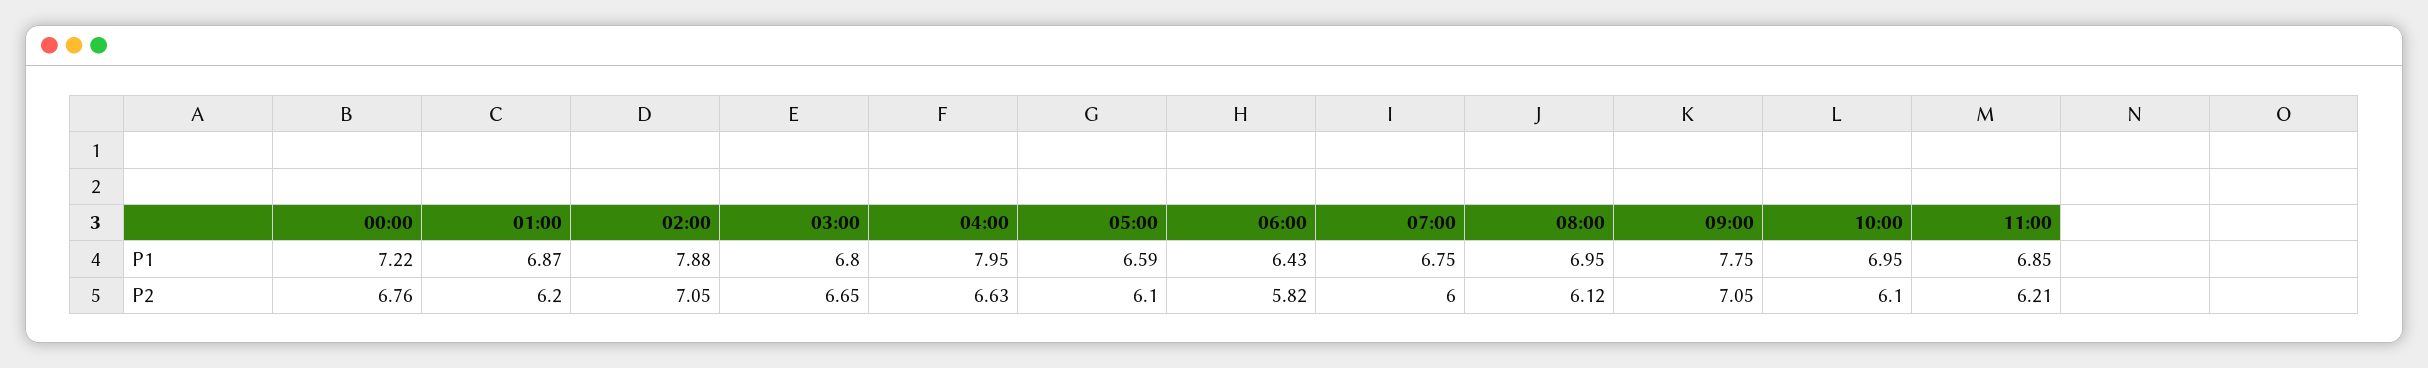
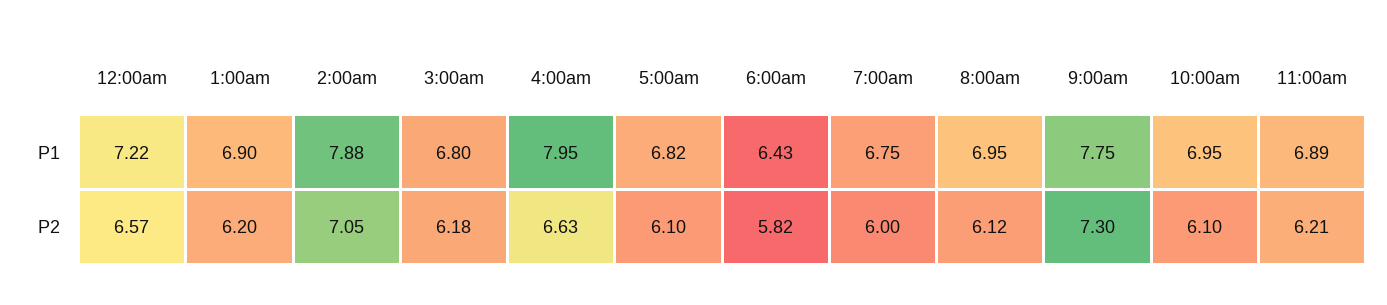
  {
    "00:00": {
      "P1": 7.22,
-     "P2": 6.76
+     "P2": 6.57
    },
    "01:00": {
-     "P1": 6.87,
+     "P1": 6.9,
      "P2": 6.2
    },
    "02:00": {
      "P1": 7.88,
      "P2": 7.05
    },
    "03:00": {
      "P1": 6.8,
-     "P2": 6.65
+     "P2": 6.18
    },
    "04:00": {
      "P1": 7.95,
      "P2": 6.63
    },
    "05:00": {
-     "P1": 6.59,
+     "P1": 6.82,
      "P2": 6.1
    },
    "06:00": {
      "P1": 6.43,
      "P2": 5.82
    },
    "07:00": {
      "P1": 6.75,
      "P2": 6
    },
    "08:00": {
      "P1": 6.95,
      "P2": 6.12
    },
    "09:00": {
      "P1": 7.75,
-     "P2": 7.05
+     "P2": 7.3
    },
    "10:00": {
      "P1": 6.95,
      "P2": 6.1
    },
    "11:00": {
-     "P1": 6.85,
+     "P1": 6.89,
      "P2": 6.21
    }
  }

